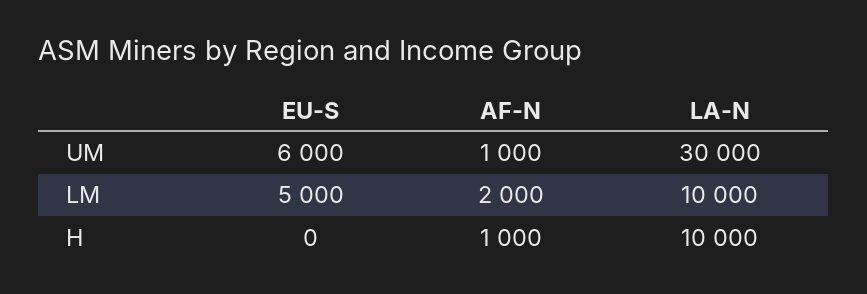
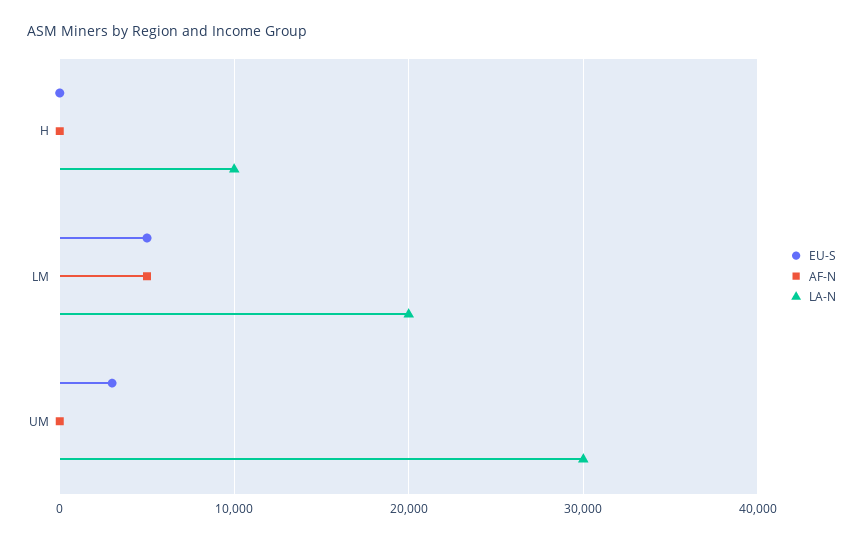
  {
    "EU-S": {
-     "UM": 6000,
+     "UM": 3000,
      "LM": 5000,
      "H": 0
    },
    "AF-N": {
-     "UM": 1000,
+     "UM": 0,
-     "LM": 2000,
+     "LM": 5000,
-     "H": 1000
+     "H": 0
    },
    "LA-N": {
      "UM": 30000,
-     "LM": 10000,
+     "LM": 20000,
      "H": 10000
    }
  }

